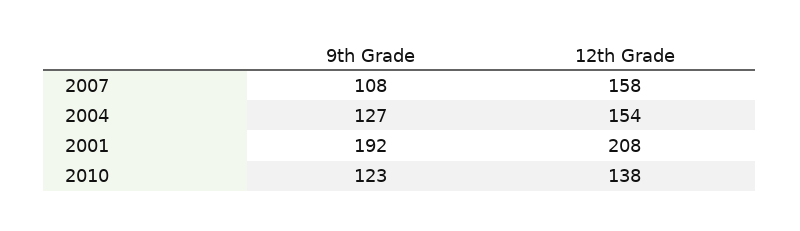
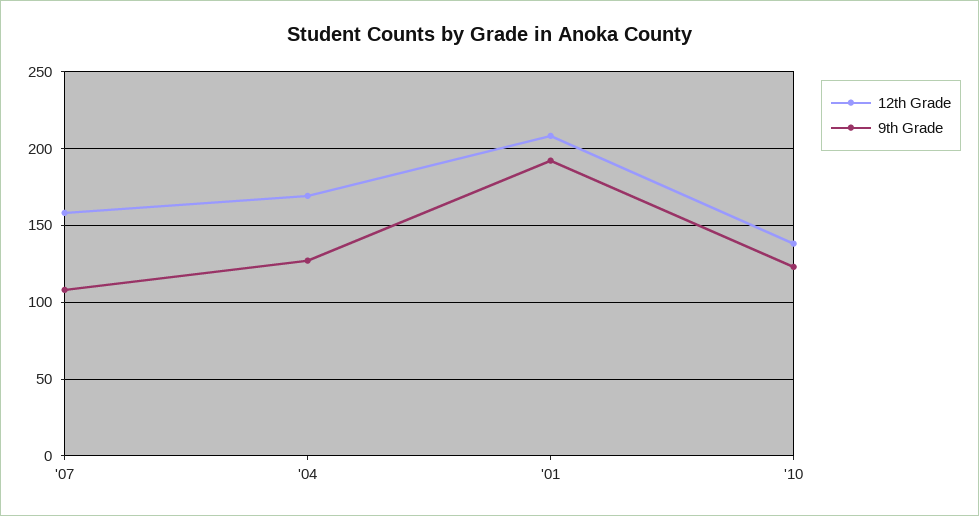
  {
    "9th Grade": {
      "2007": 108,
      "2004": 127,
      "2001": 192,
      "2010": 123
    },
    "12th Grade": {
      "2007": 158,
-     "2004": 154,
+     "2004": 170,
      "2001": 208,
      "2010": 138
    }
  }

